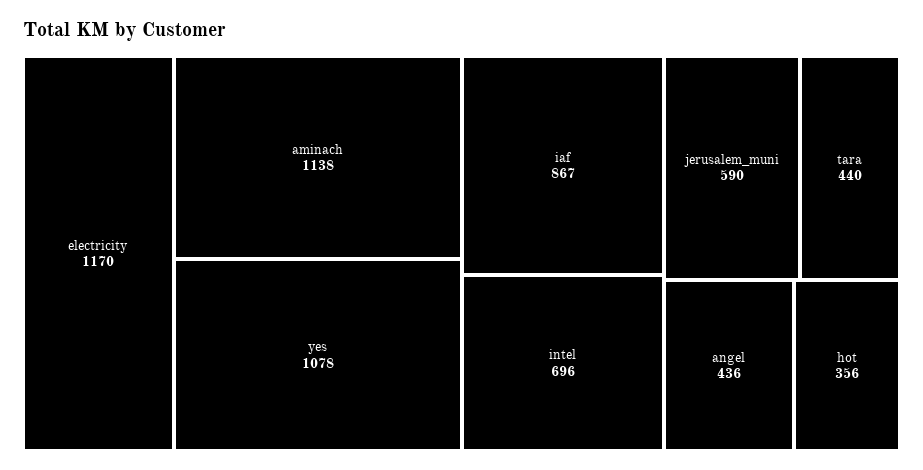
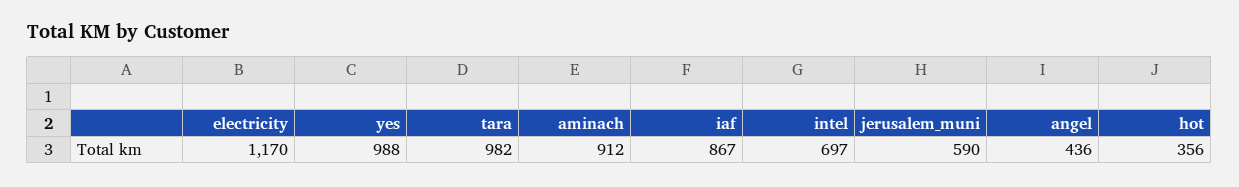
  {
    "electricity": 1170,
-   "aminach": 1138,
+   "aminach": 912,
-   "yes": 1078,
+   "yes": 988,
    "iaf": 867,
-   "intel": 696,
+   "intel": 697,
    "jerusalem_muni": 590,
-   "tara": 440,
+   "tara": 982,
    "angel": 436,
    "hot": 356
  }

